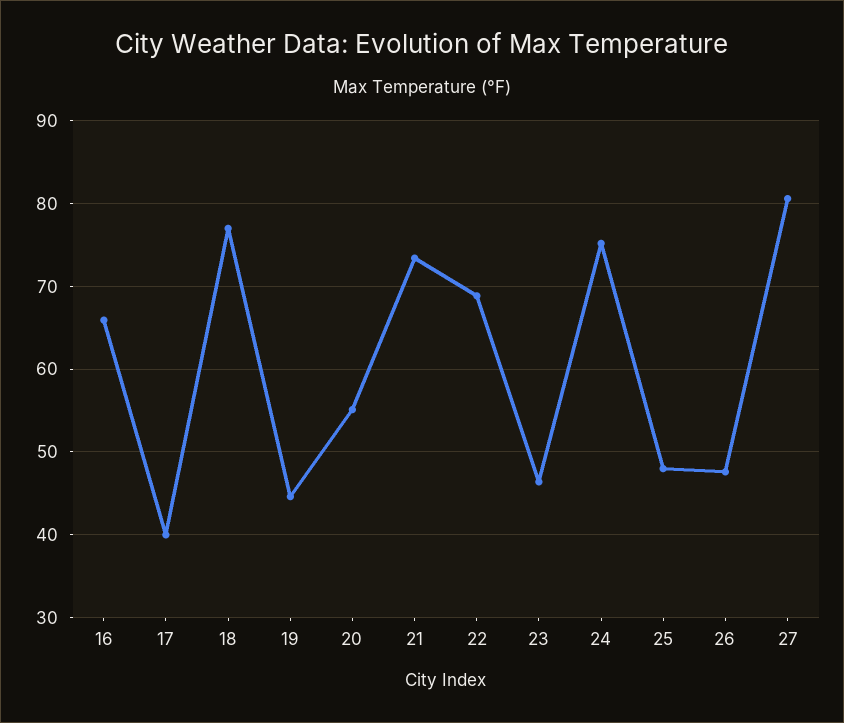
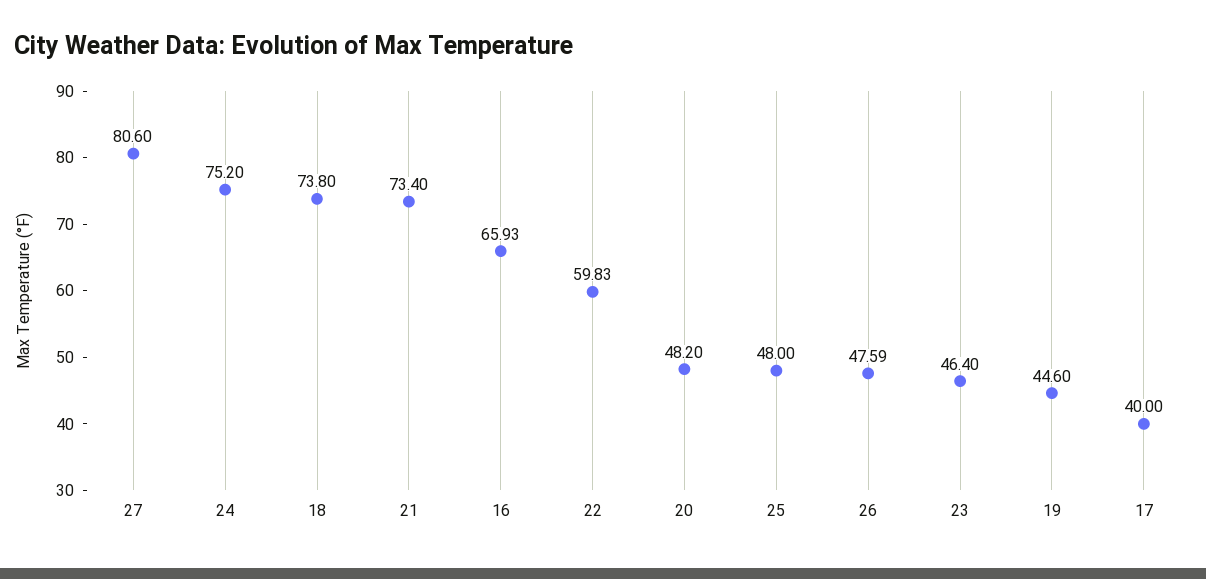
  {
    "16": 65.93,
    "17": 40,
-   "18": 77,
+   "18": 73.8,
    "19": 44.6,
-   "20": 55,
+   "20": 48.2,
    "21": 73.4,
-   "22": 69,
+   "22": 59.83,
    "23": 46.4,
    "24": 75.2,
    "25": 48,
    "26": 47.59,
    "27": 80.6
  }

